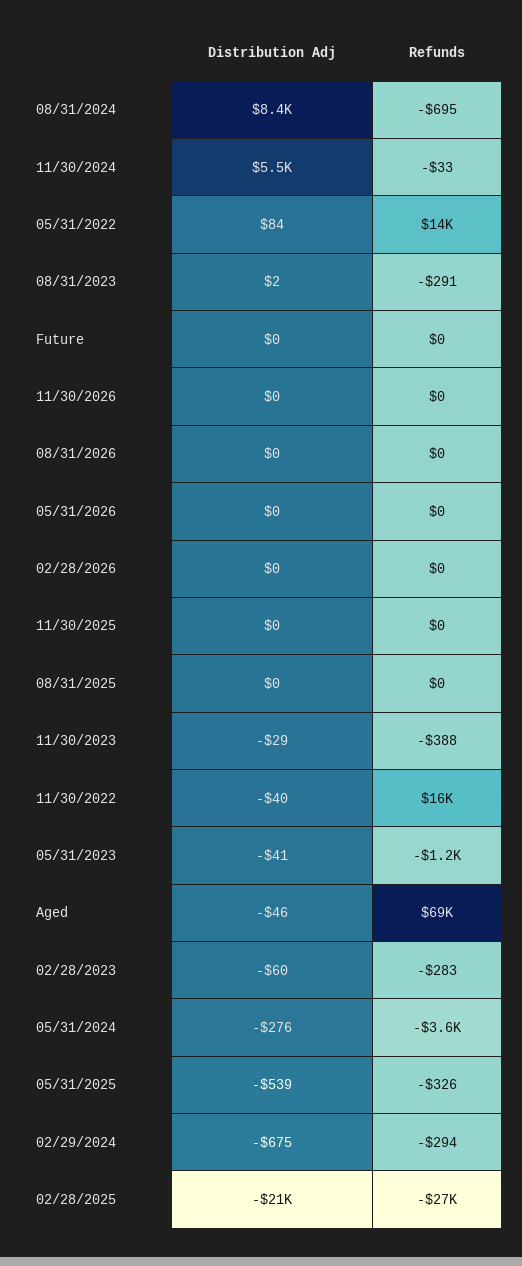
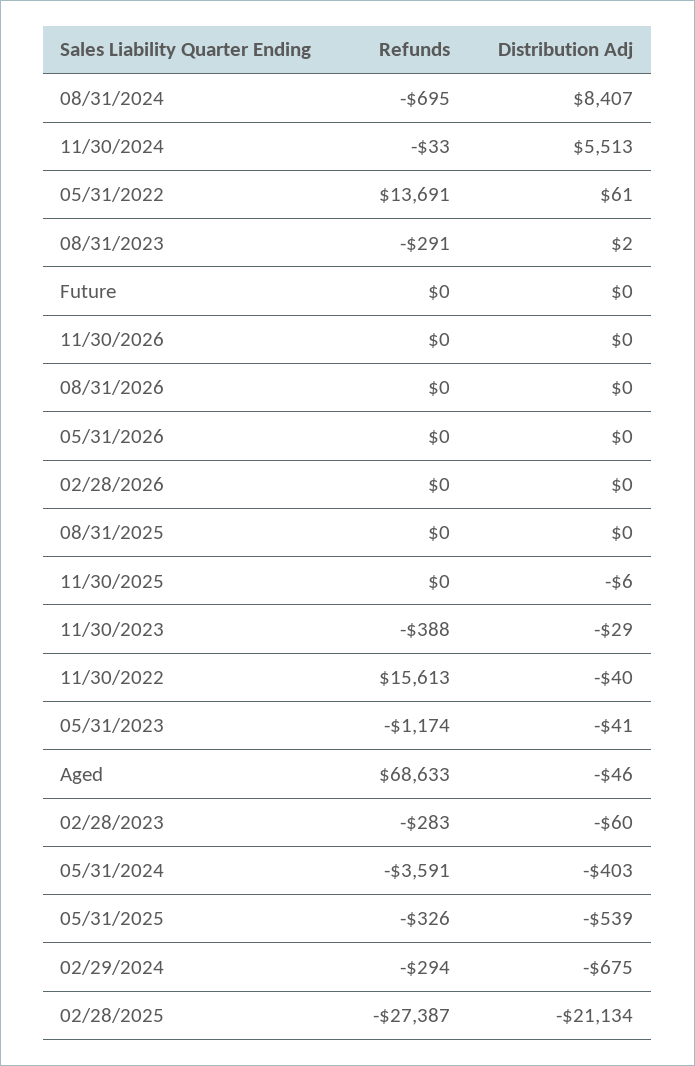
  {
    "Distribution Adj": {
      "08/31/2024": 8407,
      "11/30/2024": 5513,
-     "05/31/2022": 84,
+     "05/31/2022": 61,
      "08/31/2023": 2,
      "Future": 0,
      "11/30/2026": 0,
      "08/31/2026": 0,
      "05/31/2026": 0,
      "02/28/2026": 0,
-     "11/30/2025": 0,
+     "11/30/2025": -6,
      "08/31/2025": 0,
      "11/30/2023": -29,
      "11/30/2022": -40,
      "05/31/2023": -41,
      "Aged": -46,
      "02/28/2023": -60,
-     "05/31/2024": -276,
+     "05/31/2024": -403,
      "05/31/2025": -539,
      "02/29/2024": -675,
      "02/28/2025": -21134
    },
    "Refunds": {
      "08/31/2024": -695,
      "11/30/2024": -33,
      "05/31/2022": 13691,
      "08/31/2023": -291,
      "Future": 0,
      "11/30/2026": 0,
      "08/31/2026": 0,
      "05/31/2026": 0,
      "02/28/2026": 0,
      "11/30/2025": 0,
      "08/31/2025": 0,
      "11/30/2023": -388,
      "11/30/2022": 15613,
      "05/31/2023": -1174,
      "Aged": 68633,
      "02/28/2023": -283,
      "05/31/2024": -3591,
      "05/31/2025": -326,
      "02/29/2024": -294,
      "02/28/2025": -27387
    }
  }

